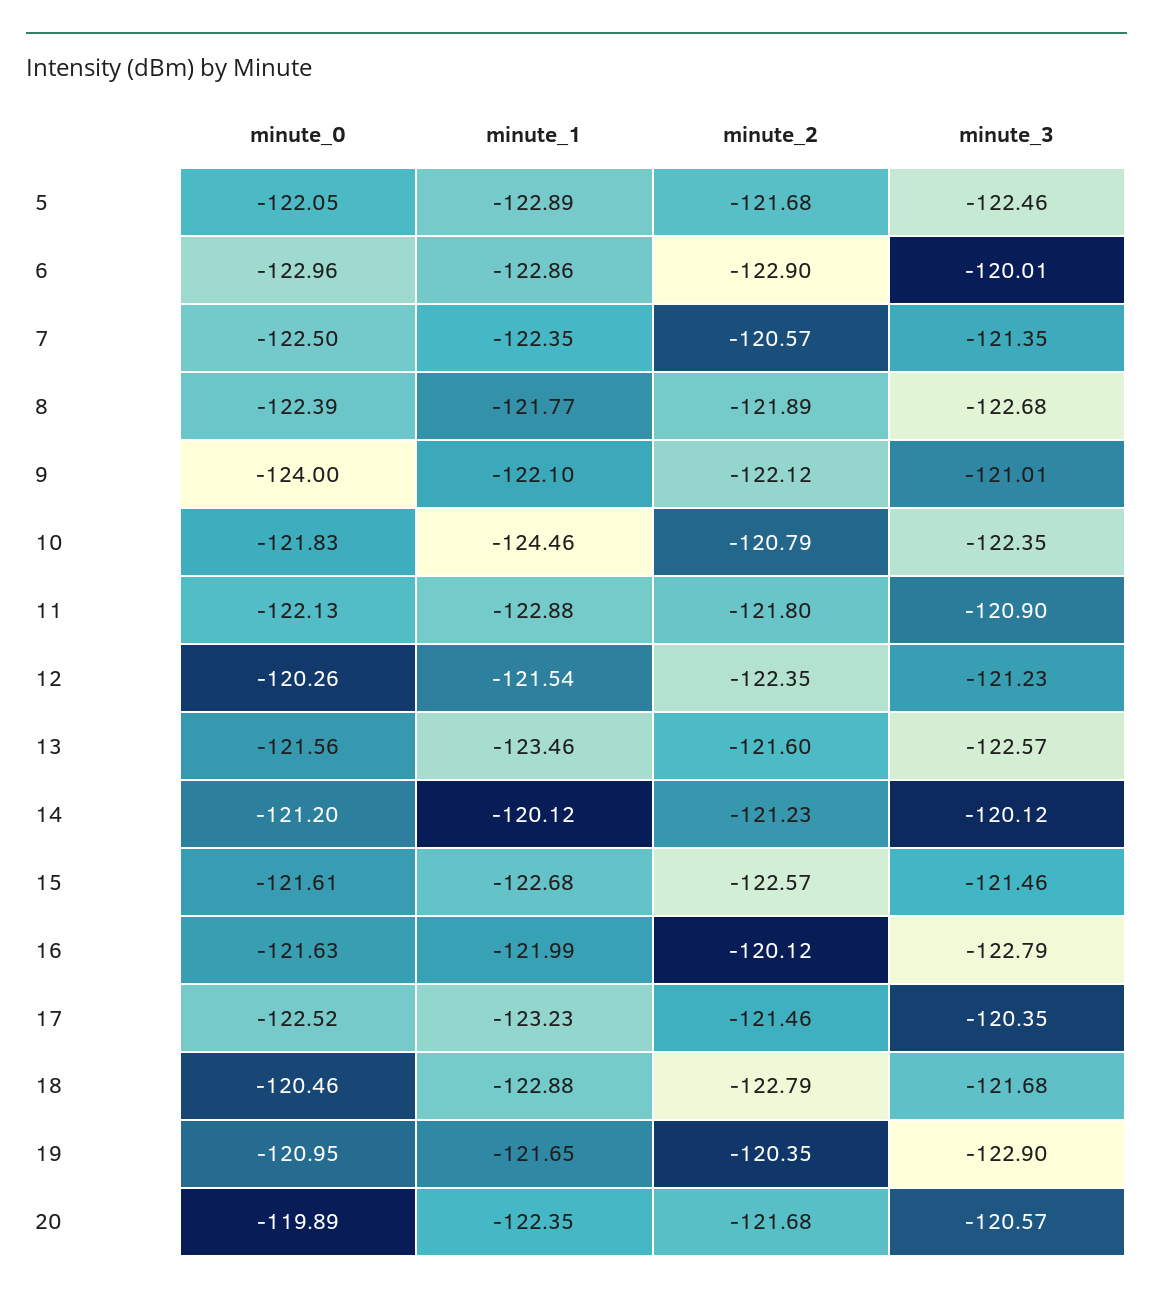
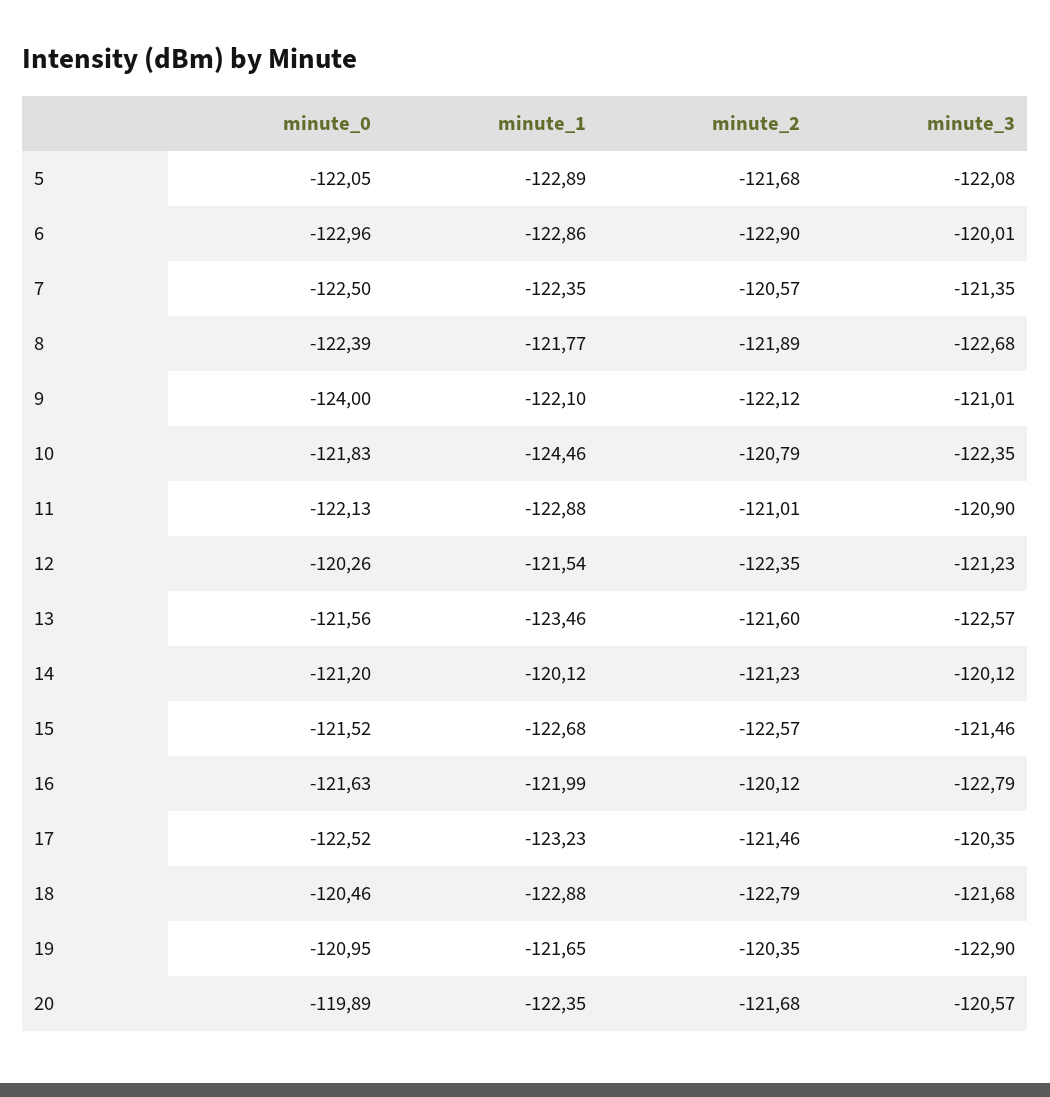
  {
    "minute_0": {
      "5": -122.05,
      "6": -122.96,
      "7": -122.5,
      "8": -122.39,
      "9": -124,
      "10": -121.83,
      "11": -122.13,
      "12": -120.26,
      "13": -121.56,
      "14": -121.2,
-     "15": -121.61,
+     "15": -121.52,
      "16": -121.63,
      "17": -122.52,
      "18": -120.46,
      "19": -120.95,
      "20": -119.89
    },
    "minute_1": {
      "5": -122.89,
      "6": -122.86,
      "7": -122.35,
      "8": -121.77,
      "9": -122.1,
      "10": -124.46,
      "11": -122.88,
      "12": -121.54,
      "13": -123.46,
      "14": -120.12,
      "15": -122.68,
      "16": -121.99,
      "17": -123.23,
      "18": -122.88,
      "19": -121.65,
      "20": -122.35
    },
    "minute_2": {
      "5": -121.68,
      "6": -122.9,
      "7": -120.57,
      "8": -121.89,
      "9": -122.12,
      "10": -120.79,
-     "11": -121.8,
+     "11": -121.01,
      "12": -122.35,
      "13": -121.6,
      "14": -121.23,
      "15": -122.57,
      "16": -120.12,
      "17": -121.46,
      "18": -122.79,
      "19": -120.35,
      "20": -121.68
    },
    "minute_3": {
-     "5": -122.46,
+     "5": -122.08,
      "6": -120.01,
      "7": -121.35,
      "8": -122.68,
      "9": -121.01,
      "10": -122.35,
      "11": -120.9,
      "12": -121.23,
      "13": -122.57,
      "14": -120.12,
      "15": -121.46,
      "16": -122.79,
      "17": -120.35,
      "18": -121.68,
      "19": -122.9,
      "20": -120.57
    }
  }

